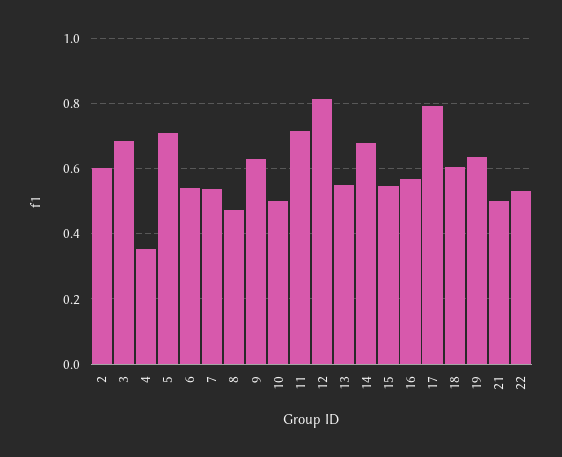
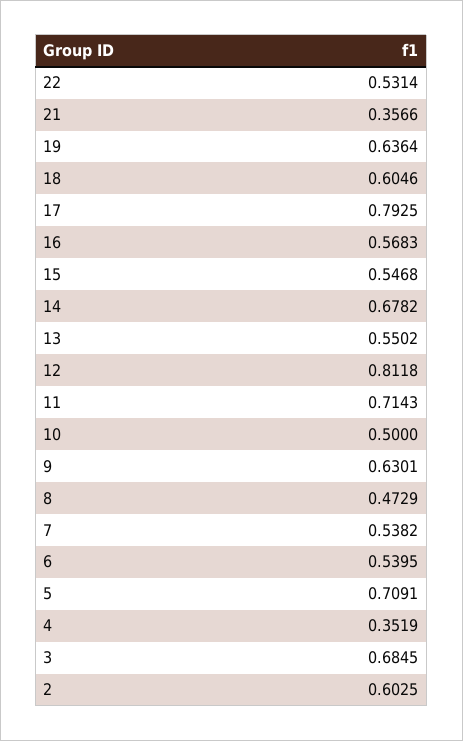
  {
    "2": 0.6025,
    "3": 0.6845,
    "4": 0.3519,
    "5": 0.7091,
    "6": 0.5395,
    "7": 0.5382,
    "8": 0.4729,
    "9": 0.6301,
    "10": 0.5,
    "11": 0.7143,
    "12": 0.8118,
    "13": 0.5502,
    "14": 0.6782,
    "15": 0.5468,
    "16": 0.5683,
    "17": 0.7925,
    "18": 0.6046,
    "19": 0.6364,
-   "21": 0.5,
+   "21": 0.3566,
    "22": 0.5314
  }

